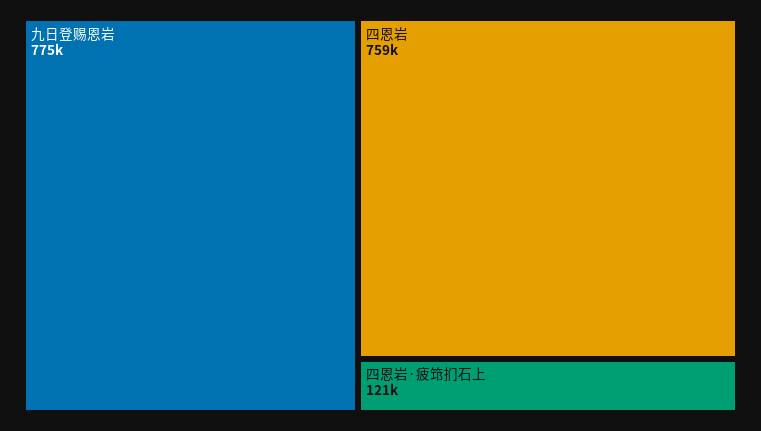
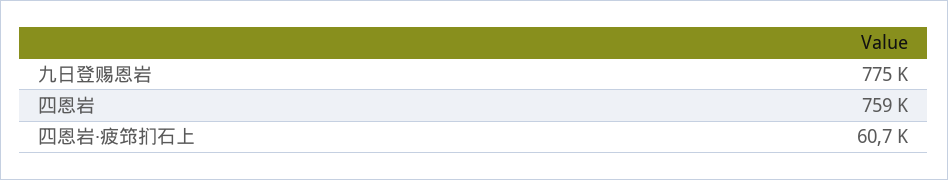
  {
    "九日登赐恩岩": 775000,
    "四恩岩": 759000,
-   "四恩岩·疲筇扪石上": 121000
+   "四恩岩·疲筇扪石上": 60700
  }

